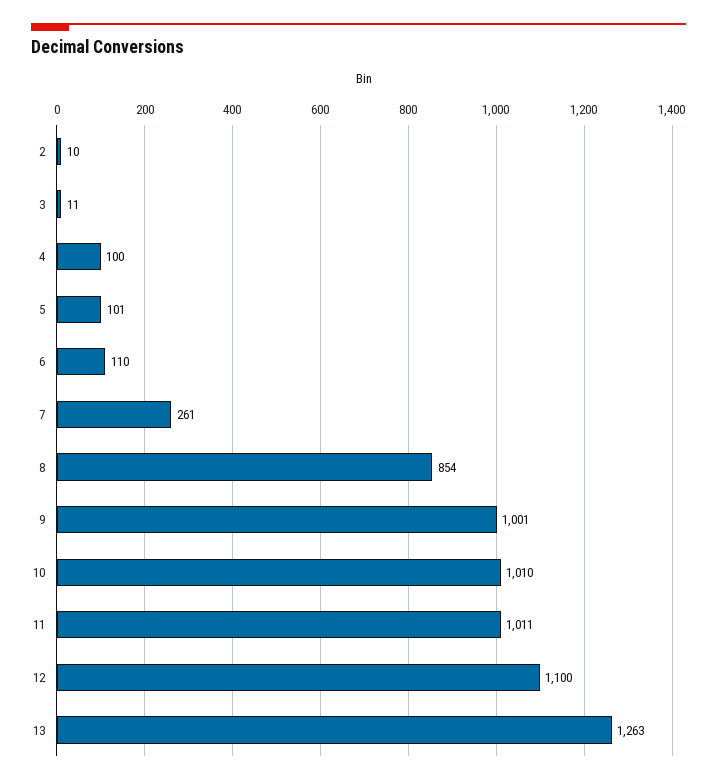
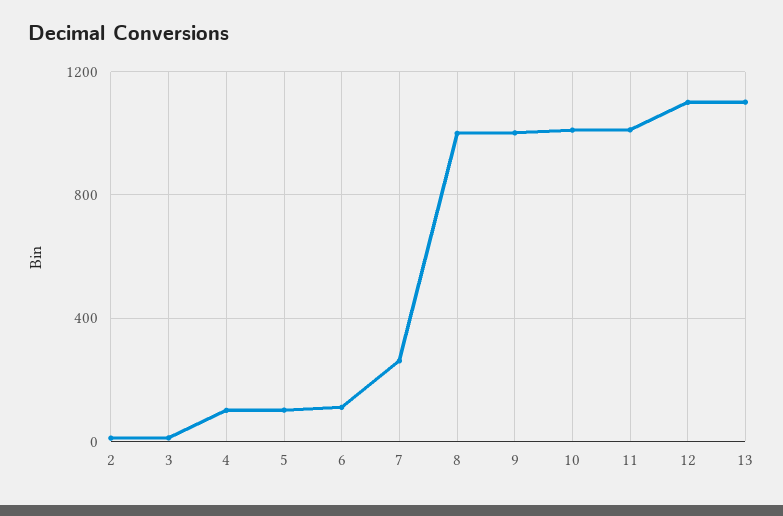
  {
    "2": 10,
    "3": 11,
    "4": 100,
    "5": 101,
    "6": 110,
    "7": 261,
-   "8": 854,
+   "8": 1000,
    "9": 1001,
    "10": 1010,
    "11": 1011,
    "12": 1100,
-   "13": 1263
+   "13": 1100
  }

